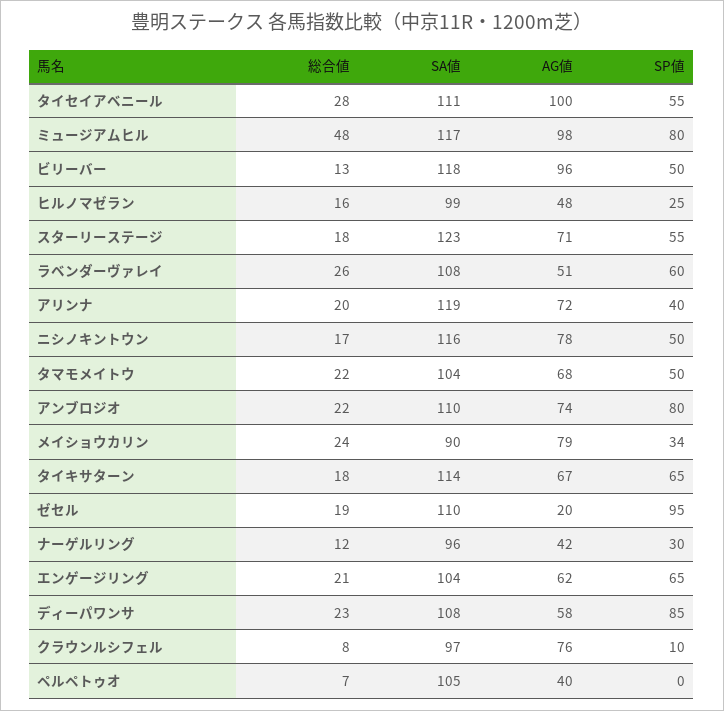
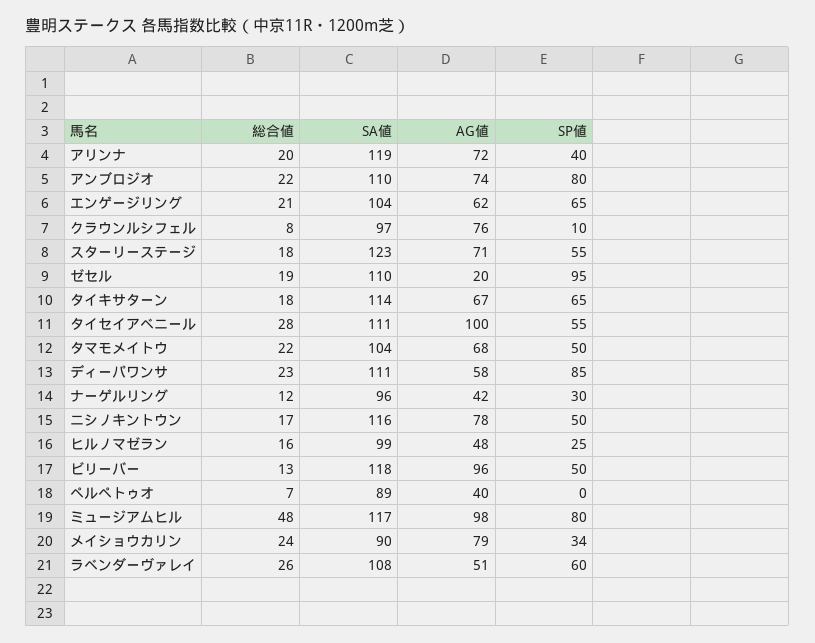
  {
    "総合値": {
      "タイセイアベニール": 28,
      "ミュージアムヒル": 48,
      "ビリーバー": 13,
      "ヒルノマゼラン": 16,
      "スターリーステージ": 18,
      "ラベンダーヴァレイ": 26,
      "アリンナ": 20,
      "ニシノキントウン": 17,
      "タマモメイトウ": 22,
      "アンブロジオ": 22,
      "メイショウカリン": 24,
      "タイキサターン": 18,
      "ゼセル": 19,
      "ナーゲルリング": 12,
      "エンゲージリング": 21,
      "ディーパワンサ": 23,
      "クラウンルシフェル": 8,
      "ペルペトゥオ": 7
    },
    "SA値": {
      "タイセイアベニール": 111,
      "ミュージアムヒル": 117,
      "ビリーバー": 118,
      "ヒルノマゼラン": 99,
      "スターリーステージ": 123,
      "ラベンダーヴァレイ": 108,
      "アリンナ": 119,
      "ニシノキントウン": 116,
      "タマモメイトウ": 104,
      "アンブロジオ": 110,
      "メイショウカリン": 90,
      "タイキサターン": 114,
      "ゼセル": 110,
      "ナーゲルリング": 96,
      "エンゲージリング": 104,
-     "ディーパワンサ": 108,
+     "ディーパワンサ": 111,
      "クラウンルシフェル": 97,
-     "ペルペトゥオ": 105
+     "ペルペトゥオ": 89
    },
    "AG値": {
      "タイセイアベニール": 100,
      "ミュージアムヒル": 98,
      "ビリーバー": 96,
      "ヒルノマゼラン": 48,
      "スターリーステージ": 71,
      "ラベンダーヴァレイ": 51,
      "アリンナ": 72,
      "ニシノキントウン": 78,
      "タマモメイトウ": 68,
      "アンブロジオ": 74,
      "メイショウカリン": 79,
      "タイキサターン": 67,
      "ゼセル": 20,
      "ナーゲルリング": 42,
      "エンゲージリング": 62,
      "ディーパワンサ": 58,
      "クラウンルシフェル": 76,
      "ペルペトゥオ": 40
    },
    "SP値": {
      "タイセイアベニール": 55,
      "ミュージアムヒル": 80,
      "ビリーバー": 50,
      "ヒルノマゼラン": 25,
      "スターリーステージ": 55,
      "ラベンダーヴァレイ": 60,
      "アリンナ": 40,
      "ニシノキントウン": 50,
      "タマモメイトウ": 50,
      "アンブロジオ": 80,
      "メイショウカリン": 34,
      "タイキサターン": 65,
      "ゼセル": 95,
      "ナーゲルリング": 30,
      "エンゲージリング": 65,
      "ディーパワンサ": 85,
      "クラウンルシフェル": 10,
      "ペルペトゥオ": 0
    }
  }

